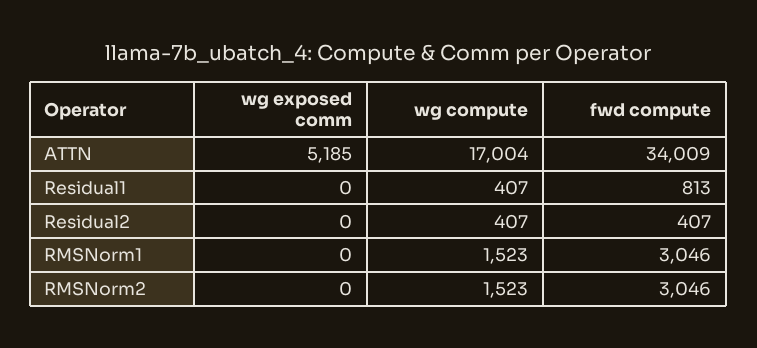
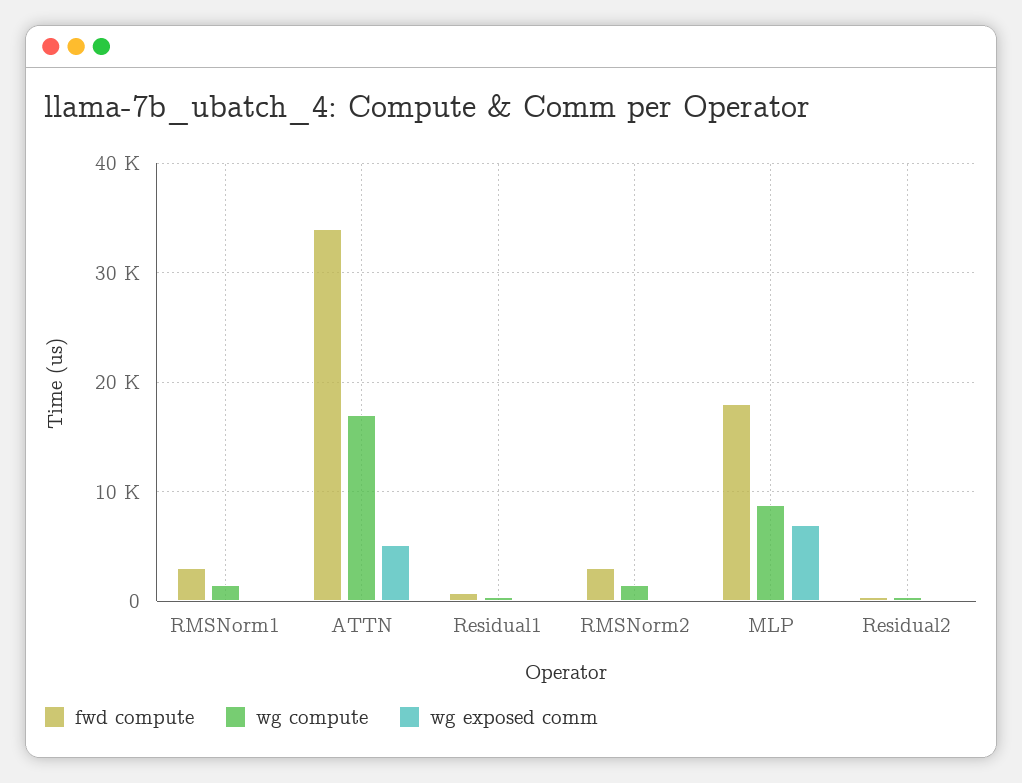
  {
    "wg exposed comm": {
      "ATTN": 5185,
      "Residual1": 0,
      "Residual2": 0,
      "RMSNorm1": 0,
-     "RMSNorm2": 0
+     "RMSNorm2": 0,
+     "MLP": 7000
    },
    "wg compute": {
      "ATTN": 17004,
      "Residual1": 407,
      "Residual2": 407,
      "RMSNorm1": 1523,
-     "RMSNorm2": 1523
+     "RMSNorm2": 1523,
+     "MLP": 9000
    },
    "fwd compute": {
      "ATTN": 34009,
      "Residual1": 813,
      "Residual2": 407,
      "RMSNorm1": 3046,
-     "RMSNorm2": 3046
+     "RMSNorm2": 3046,
+     "MLP": 18000
    }
  }

